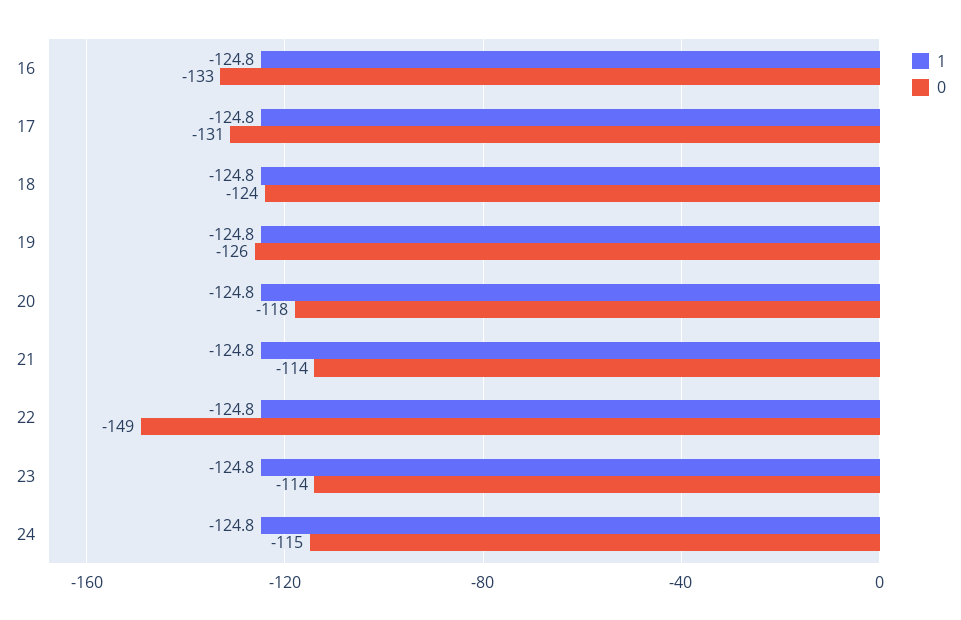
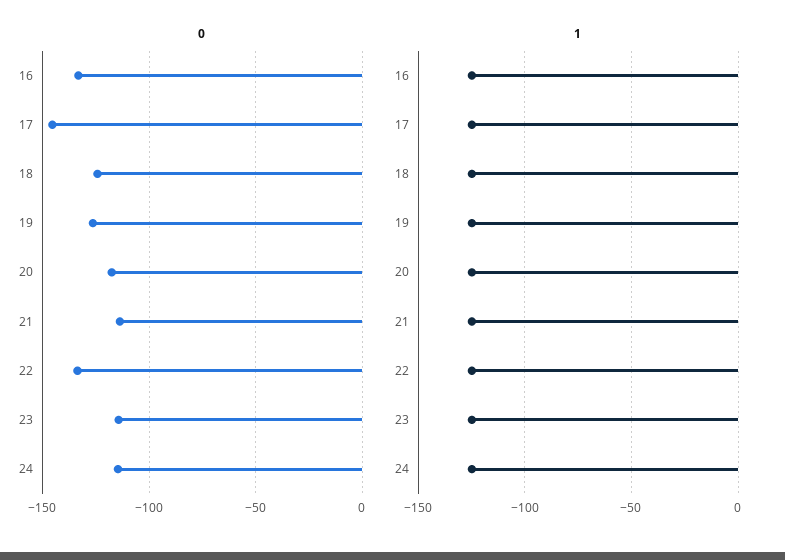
  {
    "1": {
      "16": -124.8,
      "17": -124.8,
      "18": -124.8,
      "19": -124.8,
      "20": -124.8,
      "21": -124.8,
      "22": -124.8,
      "23": -124.8,
      "24": -124.8
    },
    "0": {
      "16": -133,
-     "17": -131,
+     "17": -145,
      "18": -124,
      "19": -126,
      "20": -118,
      "21": -114,
-     "22": -149,
+     "22": -135,
      "23": -114,
      "24": -115
    }
  }

